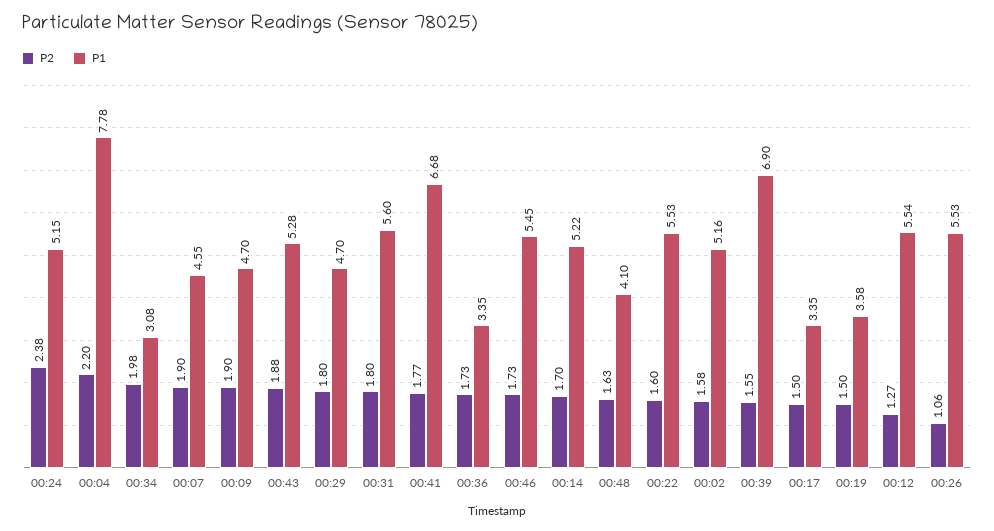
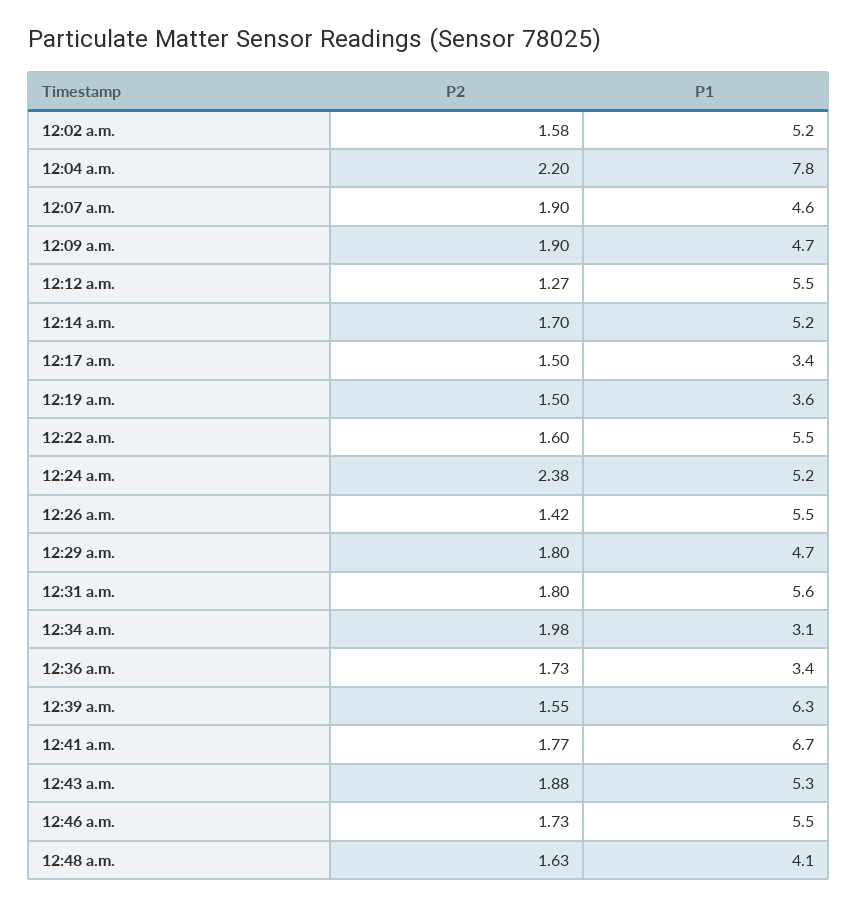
  {
    "P2": {
      "00:24": 2.38,
      "00:04": 2.2,
      "00:34": 1.98,
      "00:07": 1.9,
      "00:09": 1.9,
      "00:43": 1.88,
      "00:29": 1.8,
      "00:31": 1.8,
      "00:41": 1.77,
      "00:36": 1.73,
      "00:46": 1.73,
      "00:14": 1.7,
      "00:48": 1.63,
      "00:22": 1.6,
      "00:02": 1.58,
      "00:39": 1.55,
      "00:17": 1.5,
      "00:19": 1.5,
      "00:12": 1.27,
-     "00:26": 1.06
+     "00:26": 1.42
    },
    "P1": {
      "00:24": 5.15,
      "00:04": 7.78,
      "00:34": 3.08,
      "00:07": 4.55,
      "00:09": 4.7,
      "00:43": 5.28,
      "00:29": 4.7,
      "00:31": 5.6,
      "00:41": 6.68,
      "00:36": 3.35,
      "00:46": 5.45,
      "00:14": 5.22,
      "00:48": 4.1,
      "00:22": 5.53,
      "00:02": 5.16,
-     "00:39": 6.9,
+     "00:39": 6.3,
      "00:17": 3.35,
      "00:19": 3.58,
      "00:12": 5.54,
      "00:26": 5.53
    }
  }

